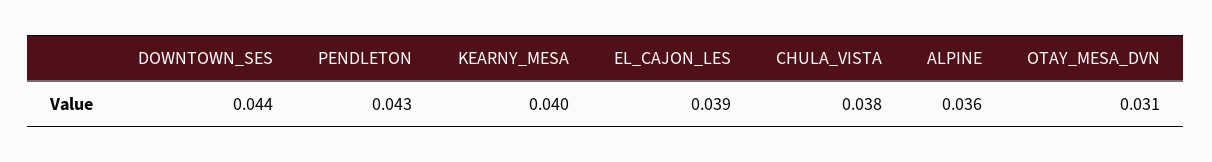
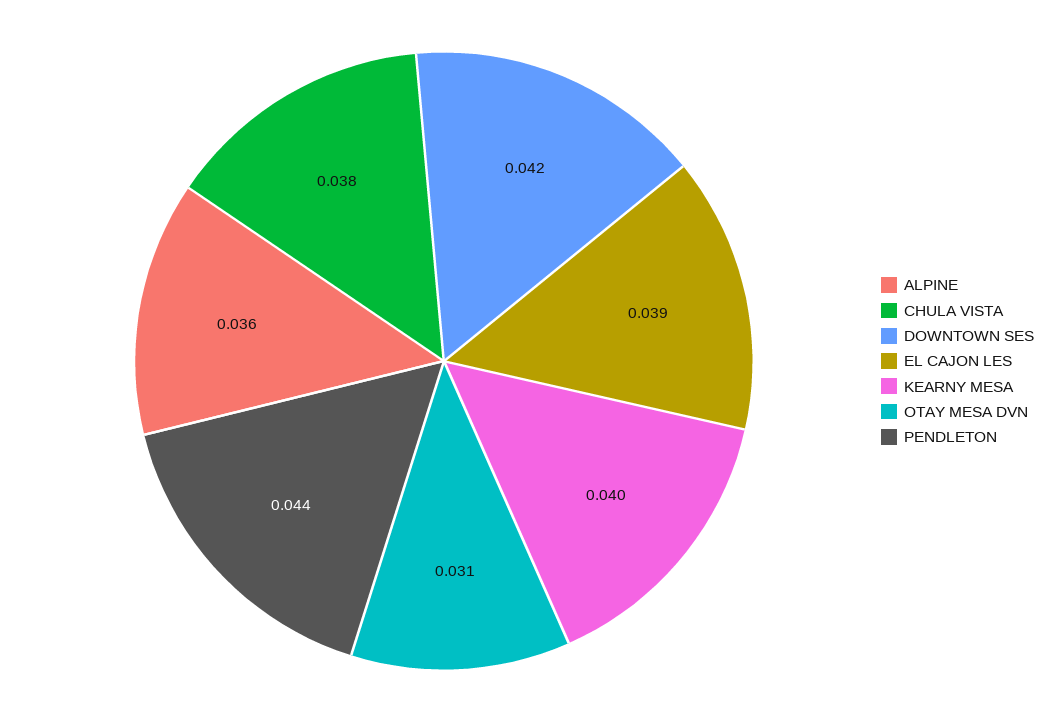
  {
-   "DOWNTOWN_SES": 0.044,
+   "DOWNTOWN_SES": 0.042,
-   "PENDLETON": 0.043,
+   "PENDLETON": 0.044,
    "KEARNY_MESA": 0.04,
    "EL_CAJON_LES": 0.039,
    "CHULA_VISTA": 0.038,
    "ALPINE": 0.036,
    "OTAY_MESA_DVN": 0.031
  }

